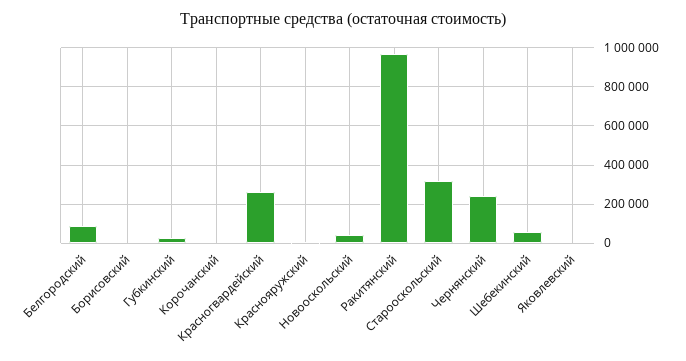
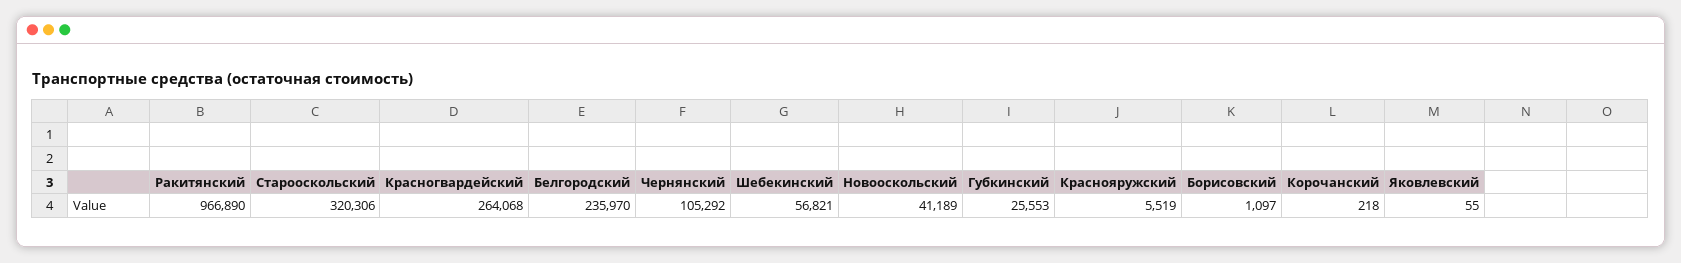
  {
-   "Белгородский": 100000,
+   "Белгородский": 235970,
    "Борисовский": 1097,
    "Губкинский": 25553,
    "Корочанский": 218,
    "Красногвардейский": 264068,
    "Краснояружский": 5519,
    "Новооскольский": 41189,
    "Ракитянский": 966890,
    "Старооскольский": 320306,
-   "Чернянский": 250000,
+   "Чернянский": 105292,
    "Шебекинский": 56821,
    "Яковлевский": 55
  }

